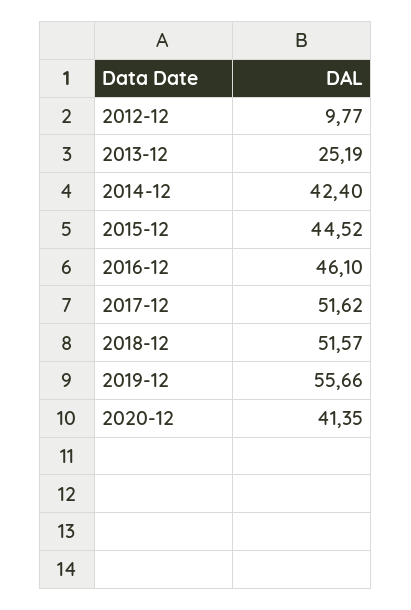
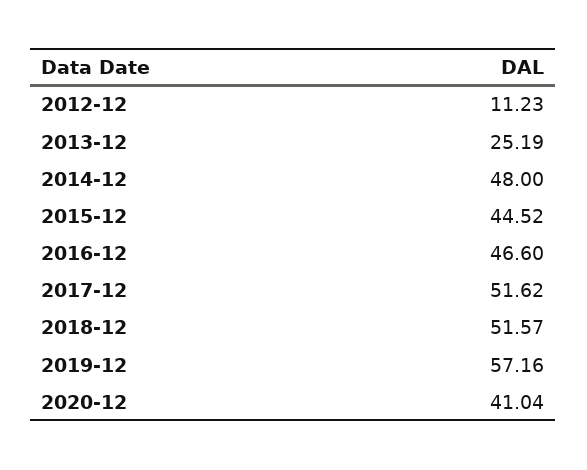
  {
-   "2012-12": 9.77,
+   "2012-12": 11.23,
    "2013-12": 25.19,
-   "2014-12": 42.4,
+   "2014-12": 48,
    "2015-12": 44.52,
-   "2016-12": 46.1,
+   "2016-12": 46.6,
    "2017-12": 51.62,
    "2018-12": 51.57,
-   "2019-12": 55.66,
+   "2019-12": 57.16,
-   "2020-12": 41.35
+   "2020-12": 41.04
  }

